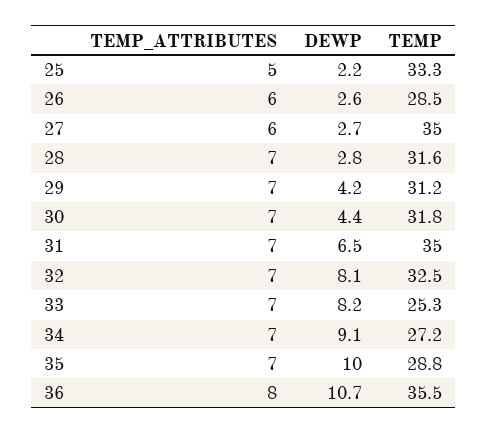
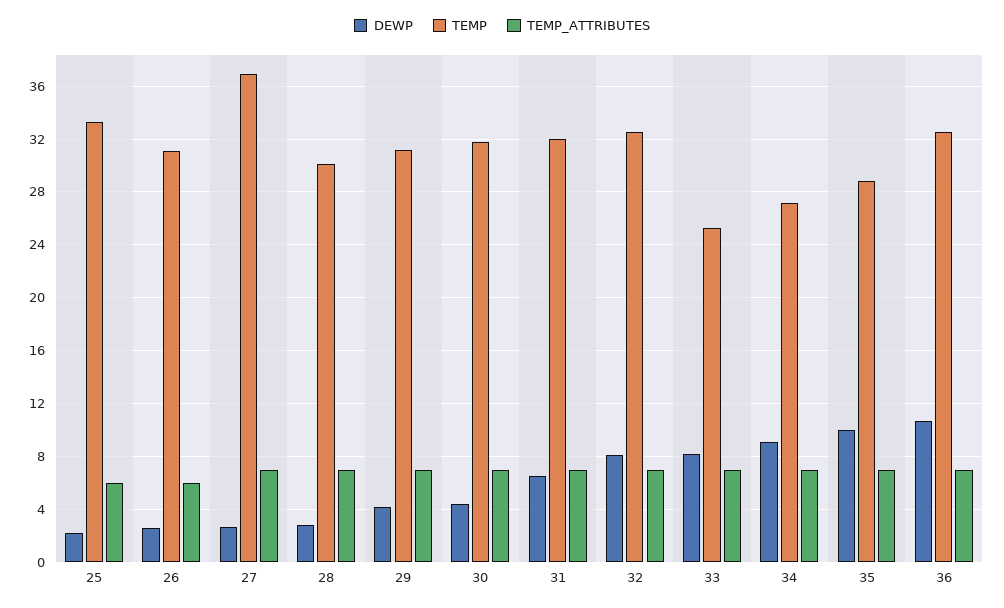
  {
    "TEMP_ATTRIBUTES": {
-     "25": 5,
+     "25": 6,
      "26": 6,
-     "27": 6,
+     "27": 7,
      "28": 7,
      "29": 7,
      "30": 7,
      "31": 7,
      "32": 7,
      "33": 7,
      "34": 7,
      "35": 7,
-     "36": 8
+     "36": 7
    },
    "DEWP": {
      "25": 2.2,
      "26": 2.6,
      "27": 2.7,
      "28": 2.8,
      "29": 4.2,
      "30": 4.4,
      "31": 6.5,
      "32": 8.1,
      "33": 8.2,
      "34": 9.1,
      "35": 10,
      "36": 10.7
    },
    "TEMP": {
      "25": 33.3,
-     "26": 28.5,
+     "26": 31,
-     "27": 35,
+     "27": 37,
-     "28": 31.6,
+     "28": 30,
      "29": 31.2,
      "30": 31.8,
-     "31": 35,
+     "31": 32,
      "32": 32.5,
      "33": 25.3,
      "34": 27.2,
      "35": 28.8,
-     "36": 35.5
+     "36": 32.5
    }
  }

